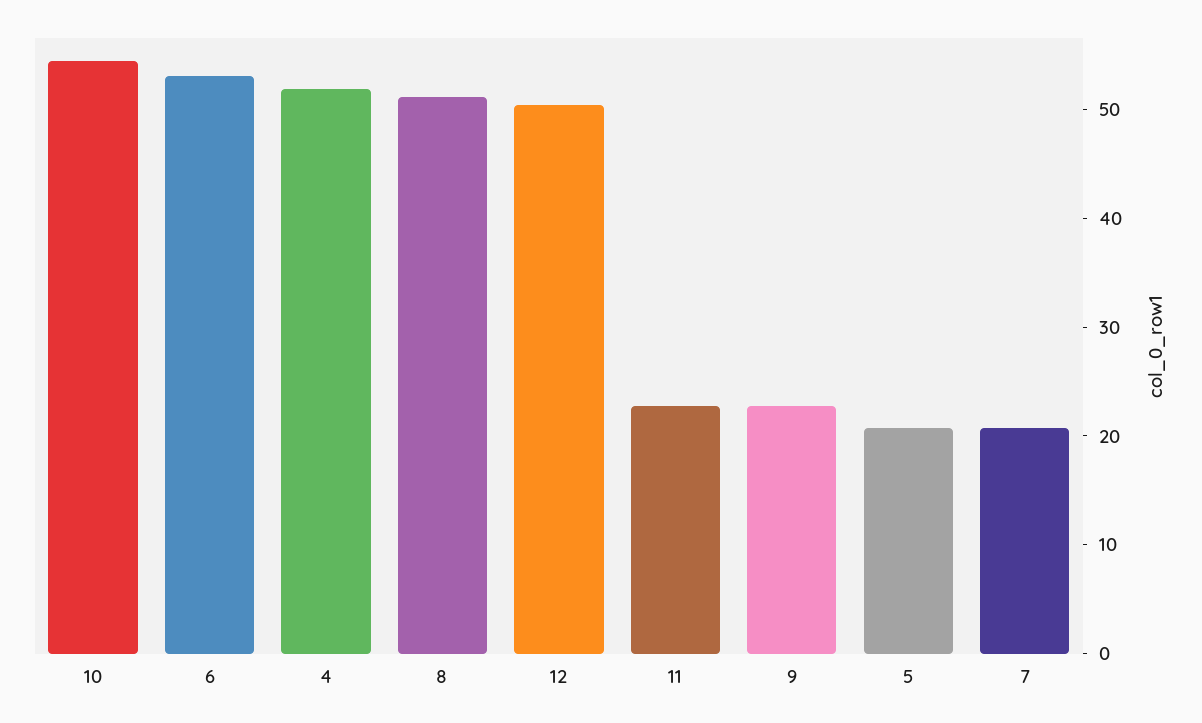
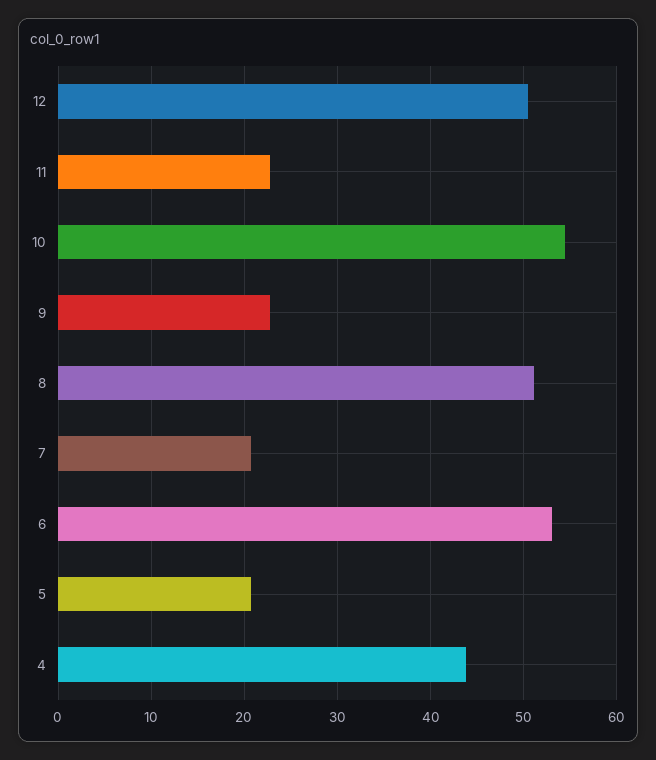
  {
    "10": 54,
    "6": 53,
-   "4": 52,
+   "4": 44,
    "8": 51,
    "12": 50,
    "11": 23,
    "9": 23,
    "5": 21,
    "7": 21
  }

